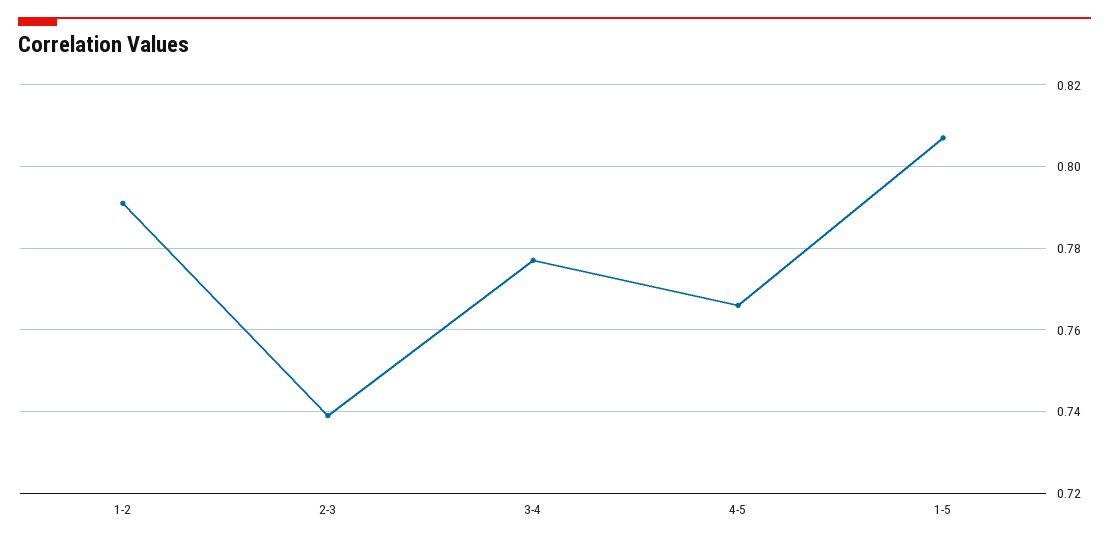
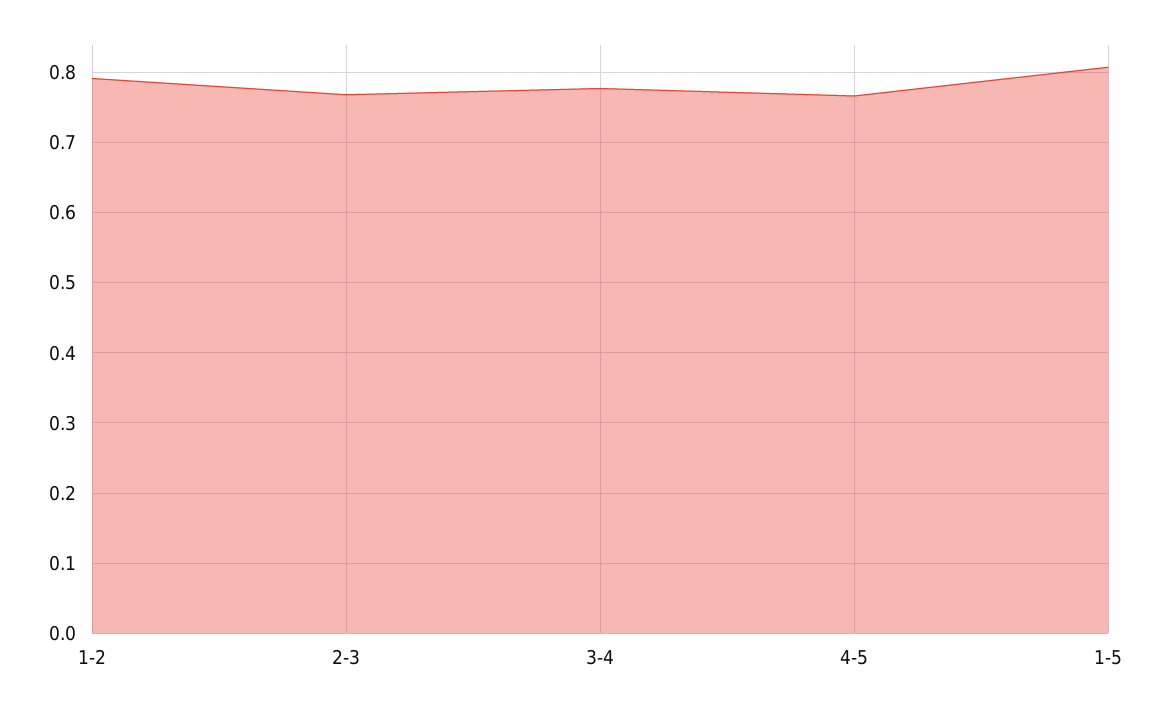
  {
    "1-2": 0.79,
-   "2-3": 0.74,
+   "2-3": 0.77,
    "3-4": 0.775,
    "4-5": 0.765,
    "1-5": 0.805
  }

